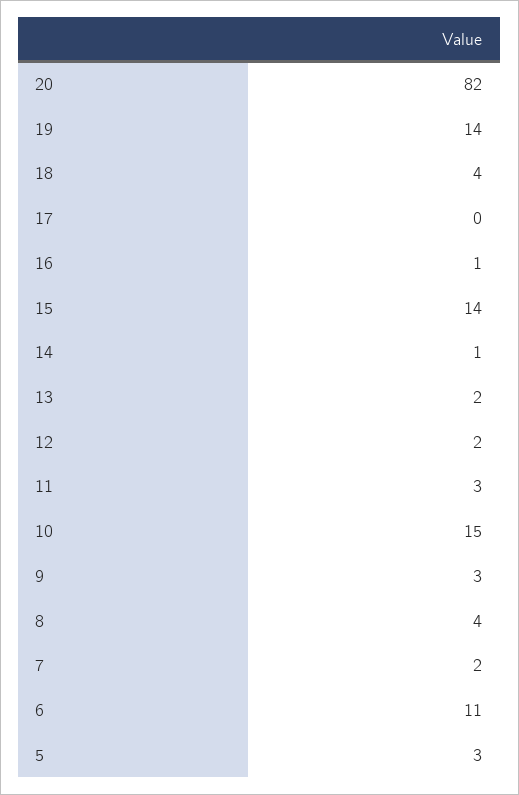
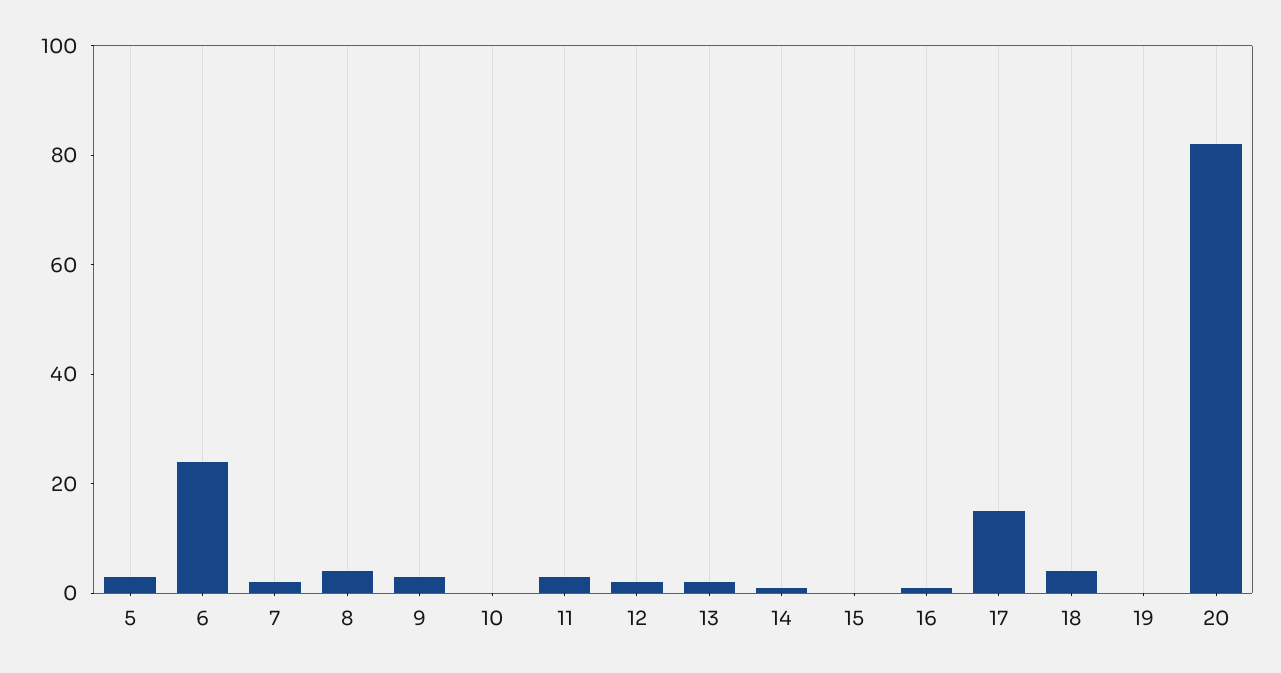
  {
    "20": 82,
-   "19": 14,
+   "19": 0,
    "18": 4,
-   "17": 0,
+   "17": 15,
    "16": 1,
-   "15": 14,
+   "15": 0,
    "14": 1,
    "13": 2,
    "12": 2,
    "11": 3,
-   "10": 15,
+   "10": 0,
    "9": 3,
    "8": 4,
    "7": 2,
-   "6": 11,
+   "6": 25,
    "5": 3
  }

